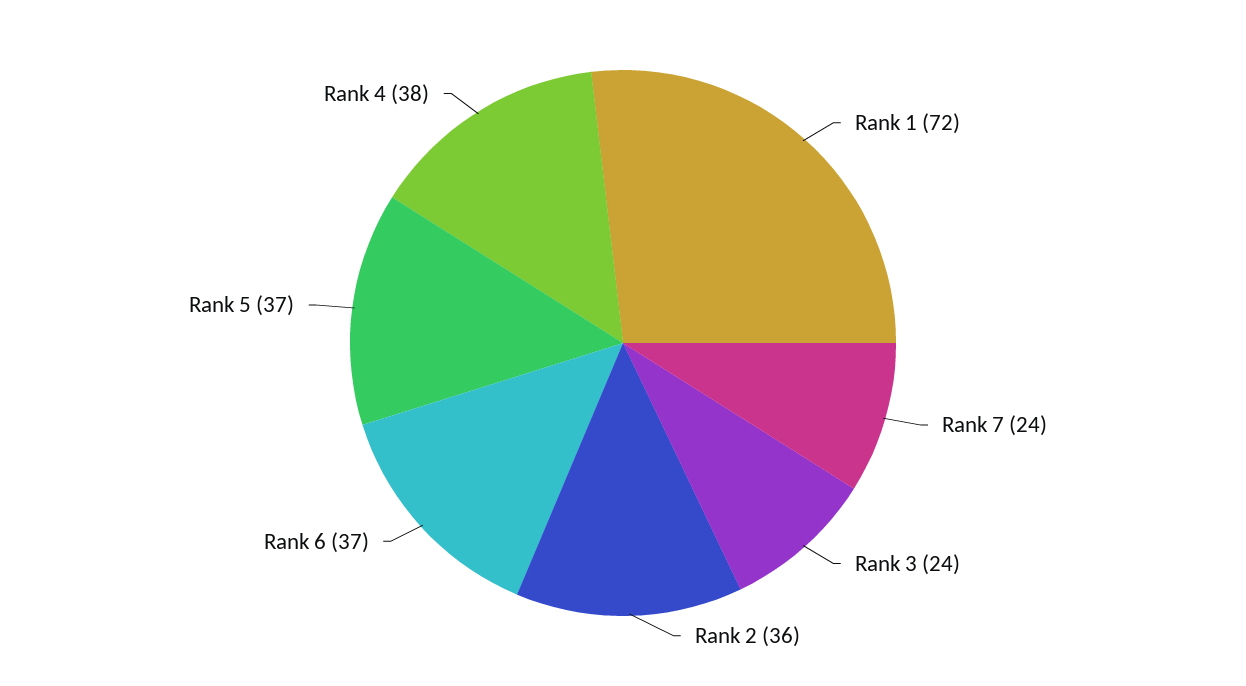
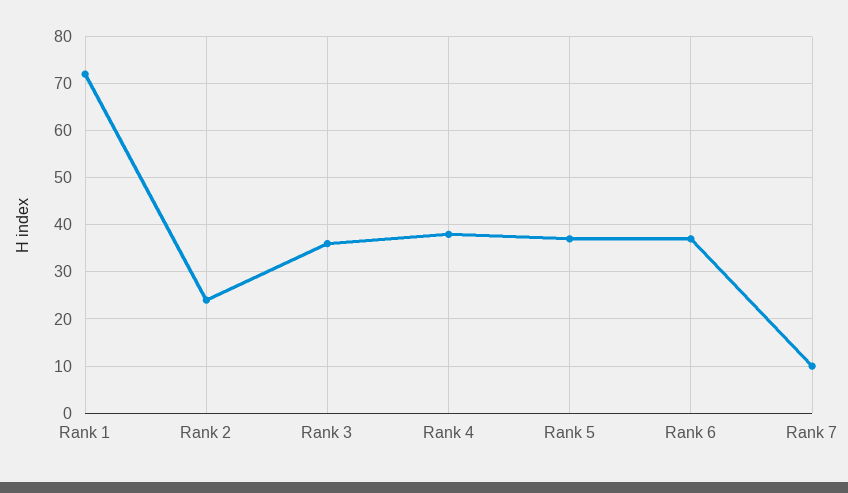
  {
    "Rank 1": 72,
-   "Rank 7": 24,
+   "Rank 7": 10,
-   "Rank 3": 24,
+   "Rank 3": 35,
-   "Rank 2": 36,
+   "Rank 2": 25,
    "Rank 6": 37,
    "Rank 5": 37,
    "Rank 4": 38
  }

